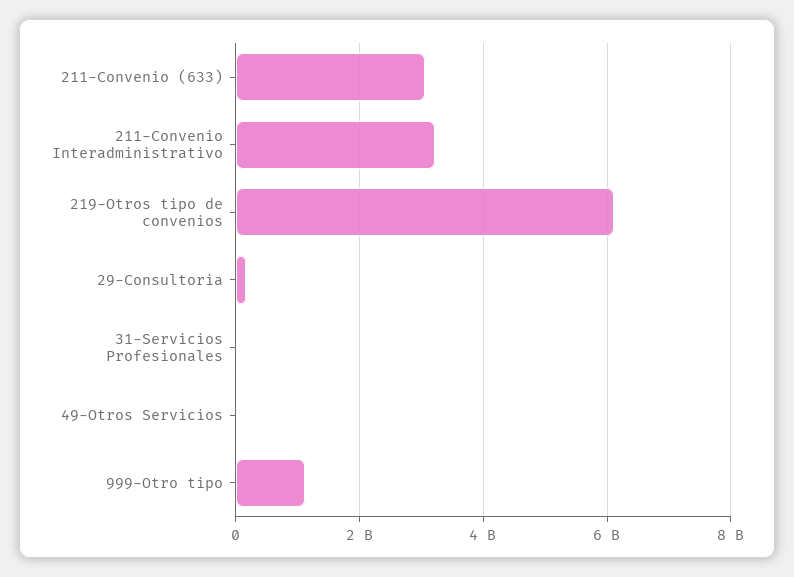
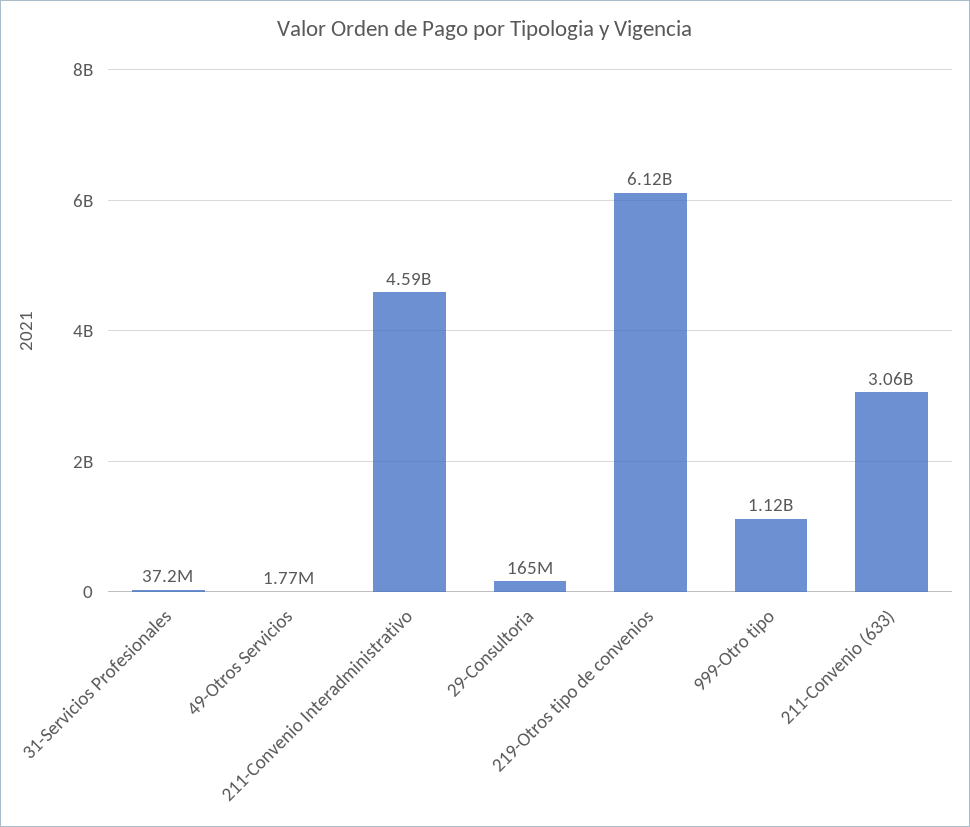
  {
    "211-Convenio (633)": 3060000000,
-   "211-Convenio Interadministrativo": 3200000000,
+   "211-Convenio Interadministrativo": 4590000000,
    "219-Otros tipo de convenios": 6120000000,
    "29-Consultoria": 165000000,
    "31-Servicios Profesionales": 37200000,
    "49-Otros Servicios": 1770000,
    "999-Otro tipo": 1120000000
  }

